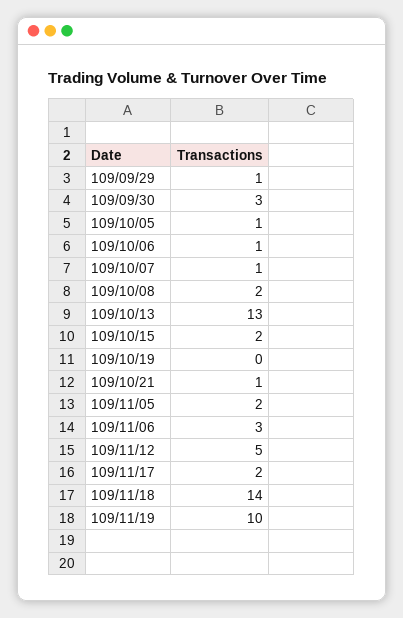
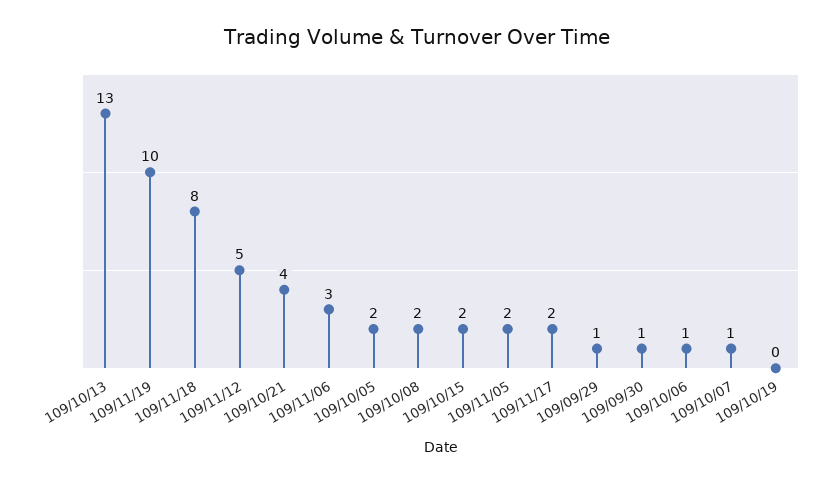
  {
    "109/09/29": 1,
-   "109/09/30": 3,
+   "109/09/30": 1,
-   "109/10/05": 1,
+   "109/10/05": 2,
    "109/10/06": 1,
    "109/10/07": 1,
    "109/10/08": 2,
    "109/10/13": 13,
    "109/10/15": 2,
    "109/10/19": 0,
-   "109/10/21": 1,
+   "109/10/21": 4,
    "109/11/05": 2,
    "109/11/06": 3,
    "109/11/12": 5,
    "109/11/17": 2,
-   "109/11/18": 14,
+   "109/11/18": 8,
    "109/11/19": 10
  }

